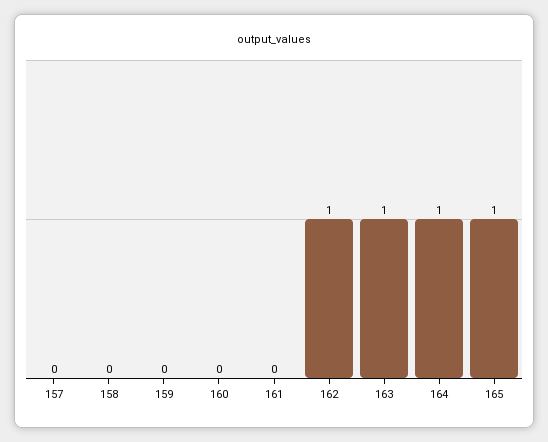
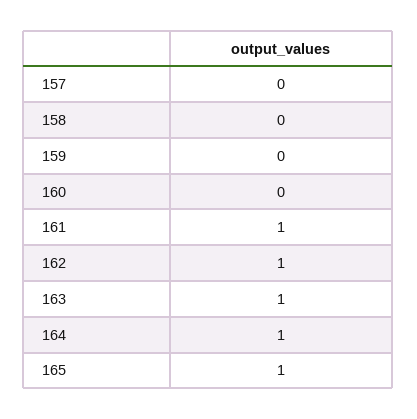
  {
    "157": 0,
    "158": 0,
    "159": 0,
    "160": 0,
-   "161": 0,
+   "161": 1,
    "162": 1,
    "163": 1,
    "164": 1,
    "165": 1
  }

